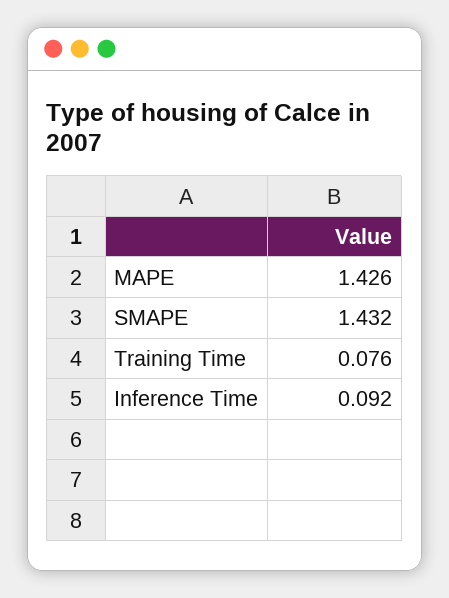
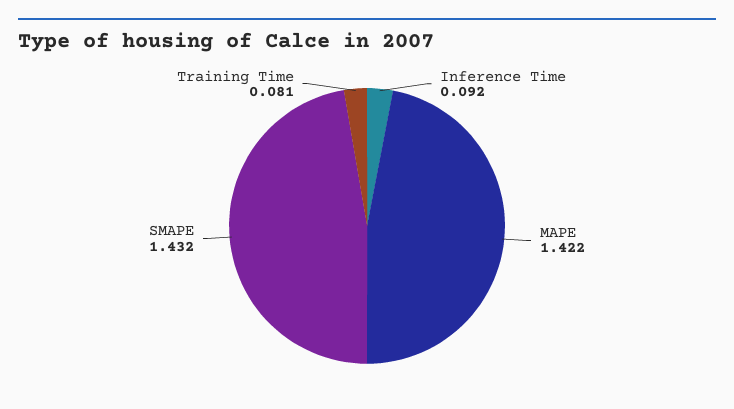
  {
-   "MAPE": 1.426,
+   "MAPE": 1.422,
    "SMAPE": 1.432,
-   "Training Time": 0.076,
+   "Training Time": 0.081,
    "Inference Time": 0.092
  }

